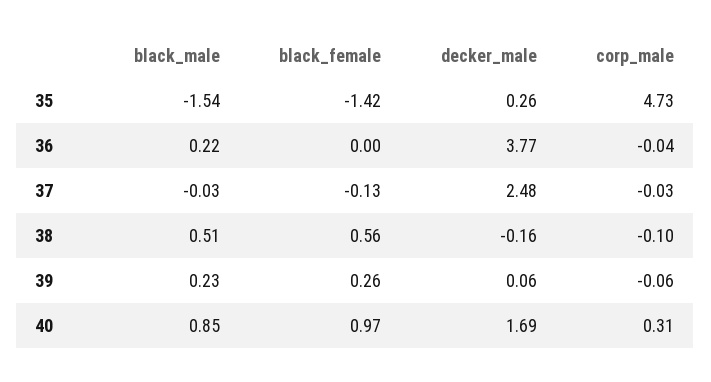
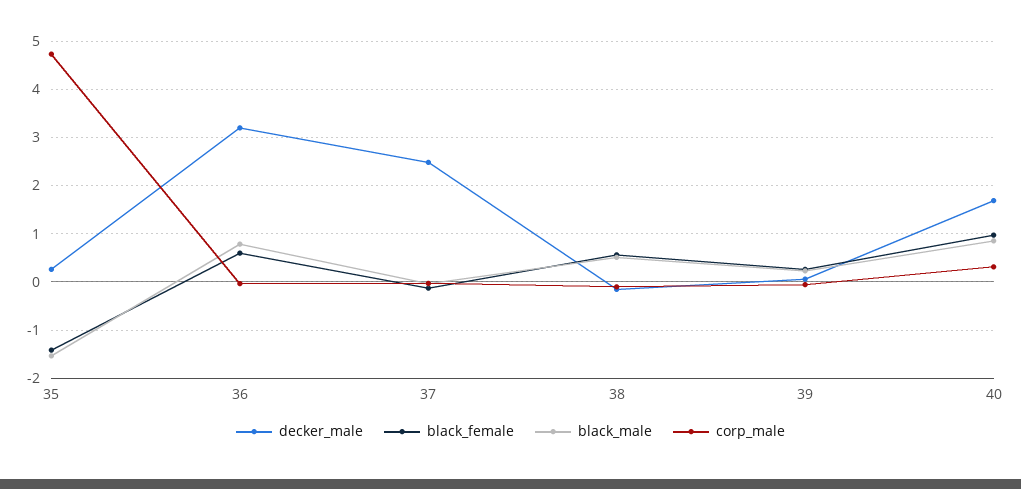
  {
    "black_male": {
      "35": -1.54,
-     "36": 0.22,
+     "36": 0.8,
      "37": -0.03,
      "38": 0.51,
      "39": 0.23,
      "40": 0.85
    },
    "black_female": {
      "35": -1.42,
-     "36": 0,
+     "36": 0.6,
      "37": -0.13,
      "38": 0.56,
      "39": 0.26,
      "40": 0.97
    },
    "decker_male": {
      "35": 0.26,
-     "36": 3.77,
+     "36": 3.2,
      "37": 2.48,
      "38": -0.16,
      "39": 0.06,
      "40": 1.69
    },
    "corp_male": {
      "35": 4.73,
      "36": -0.04,
      "37": -0.03,
      "38": -0.1,
      "39": -0.06,
      "40": 0.31
    }
  }

